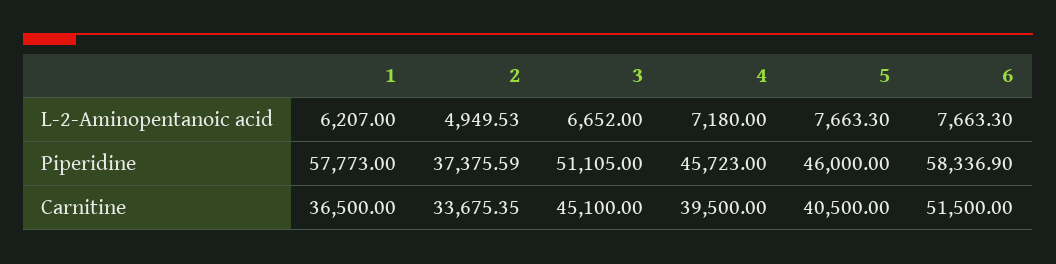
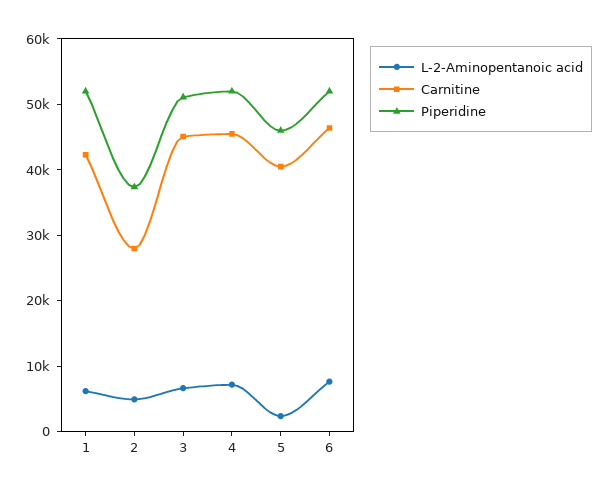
  {
    "L-2-Aminopentanoic acid": {
      "1": 6207,
      "2": 4949.53,
      "3": 6652,
      "4": 7180,
-     "5": 7663.3,
+     "5": 2000,
      "6": 7663.3
    },
    "Piperidine": {
-     "1": 57773,
+     "1": 52000,
      "2": 37375.59,
      "3": 51105,
-     "4": 45723,
+     "4": 52000,
      "5": 46000,
-     "6": 58336.9
+     "6": 52000
    },
    "Carnitine": {
-     "1": 36500,
+     "1": 42000,
-     "2": 33675.35,
+     "2": 28000,
      "3": 45100,
-     "4": 39500,
+     "4": 46000,
      "5": 40500,
-     "6": 51500
+     "6": 46000
    }
  }

